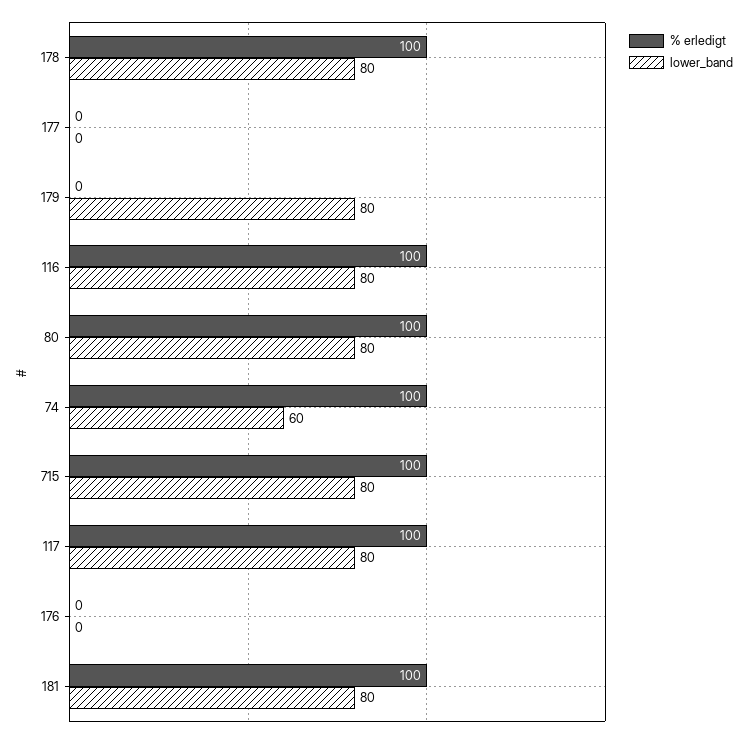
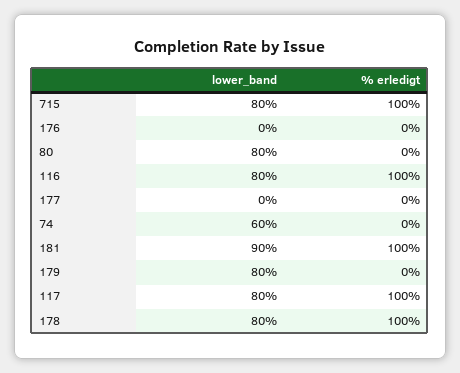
  {
    "% erledigt": {
      "178": 100,
      "177": 0,
      "179": 0,
      "116": 100,
-     "80": 100,
+     "80": 0,
-     "74": 100,
+     "74": 0,
      "715": 100,
      "117": 100,
      "176": 0,
      "181": 100
    },
    "lower_band": {
      "178": 80,
      "177": 0,
      "179": 80,
      "116": 80,
      "80": 80,
      "74": 60,
      "715": 80,
      "117": 80,
      "176": 0,
-     "181": 80
+     "181": 90
    }
  }

